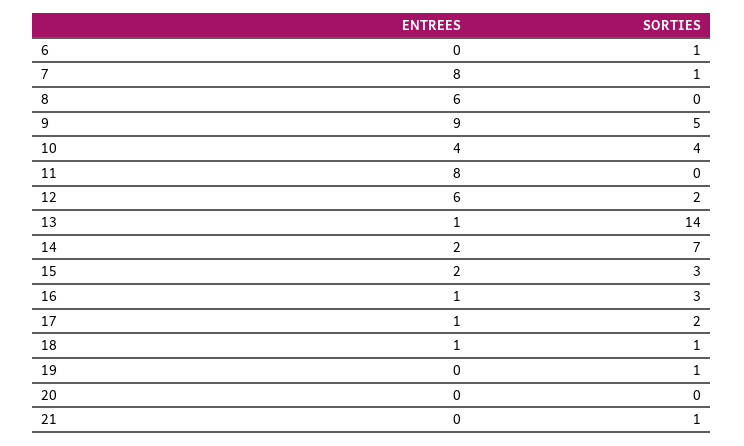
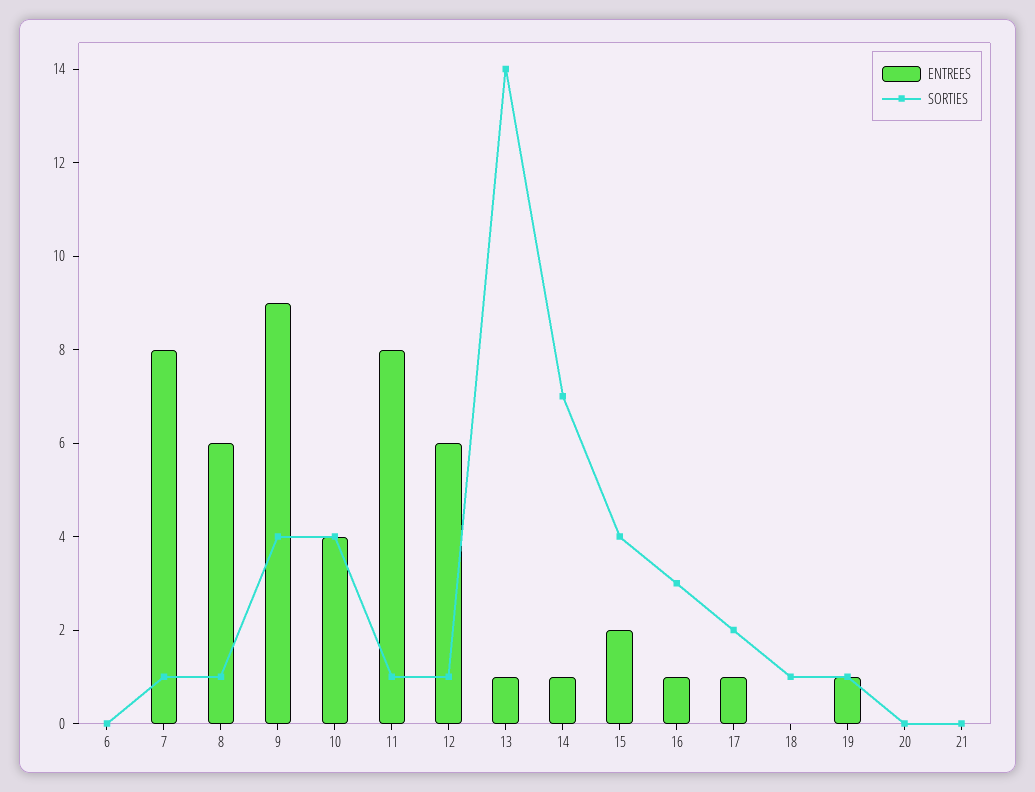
  {
    "ENTREES": {
      "6": 0,
      "7": 8,
      "8": 6,
      "9": 9,
      "10": 4,
      "11": 8,
      "12": 6,
      "13": 1,
-     "14": 2,
+     "14": 1,
      "15": 2,
      "16": 1,
      "17": 1,
-     "18": 1,
+     "18": 0,
-     "19": 0,
+     "19": 1,
      "20": 0,
      "21": 0
    },
    "SORTIES": {
-     "6": 1,
+     "6": 0,
      "7": 1,
-     "8": 0,
+     "8": 1,
-     "9": 5,
+     "9": 4,
      "10": 4,
-     "11": 0,
+     "11": 1,
-     "12": 2,
+     "12": 1,
      "13": 14,
      "14": 7,
-     "15": 3,
+     "15": 4,
      "16": 3,
      "17": 2,
      "18": 1,
      "19": 1,
      "20": 0,
-     "21": 1
+     "21": 0
    }
  }

